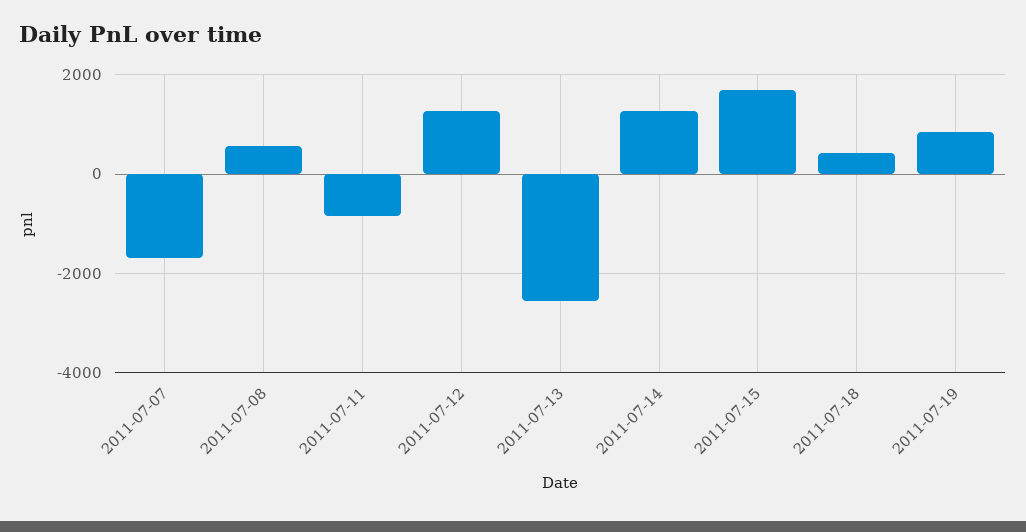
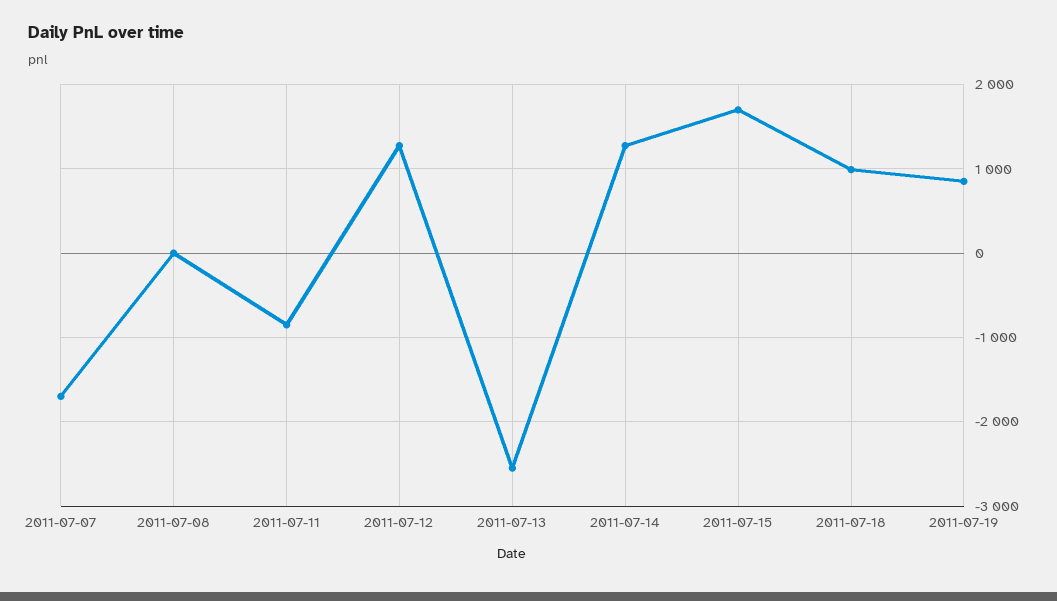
  {
    "2011-07-07": -1700,
-   "2011-07-08": 600,
+   "2011-07-08": 0,
    "2011-07-11": -900,
    "2011-07-12": 1300,
    "2011-07-13": -2600,
    "2011-07-14": 1300,
    "2011-07-15": 1700,
-   "2011-07-18": 400,
+   "2011-07-18": 1000,
    "2011-07-19": 900
  }

